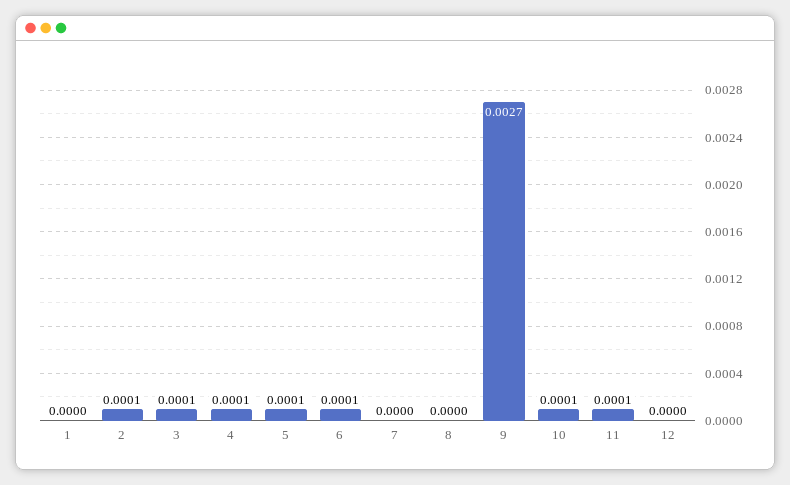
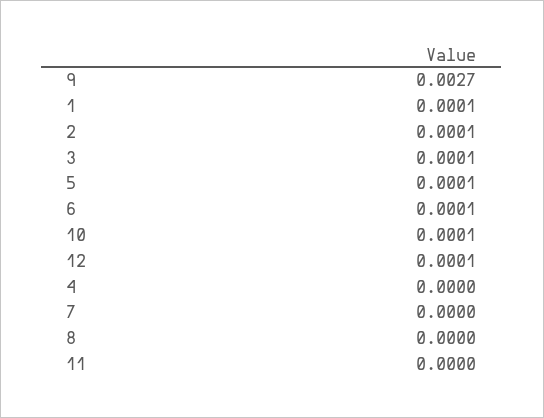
  {
-   "1": 0,
+   "1": 0.0001,
    "2": 0.0001,
    "3": 0.0001,
-   "4": 0.0001,
+   "4": 0,
    "5": 0.0001,
    "6": 0.0001,
    "7": 0,
    "8": 0,
    "9": 0.0027,
    "10": 0.0001,
-   "11": 0.0001,
+   "11": 0,
-   "12": 0
+   "12": 0.0001
  }

